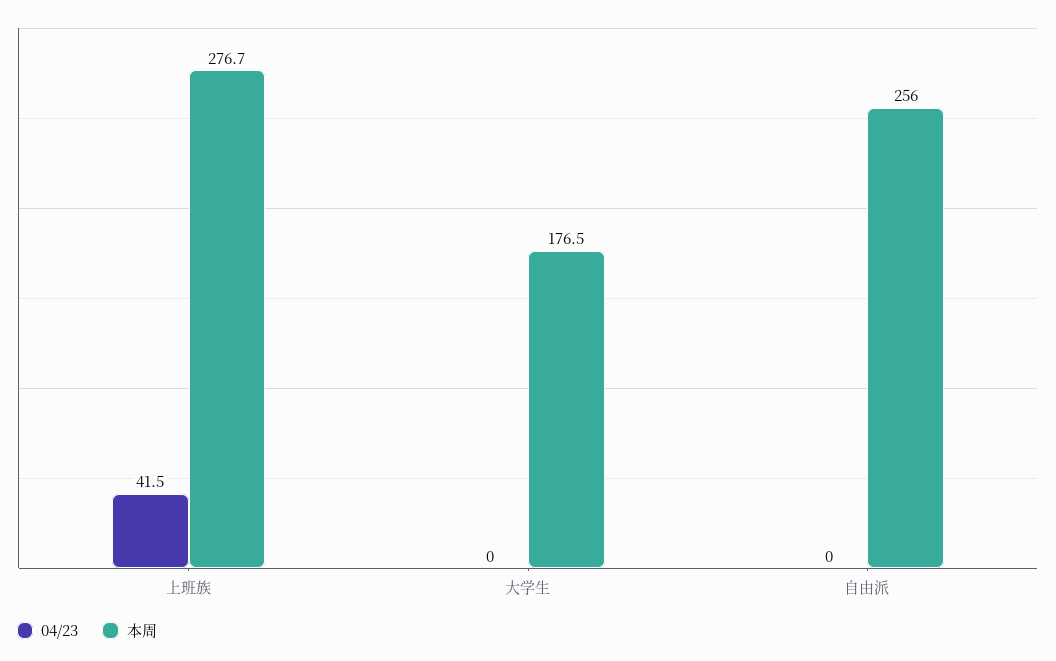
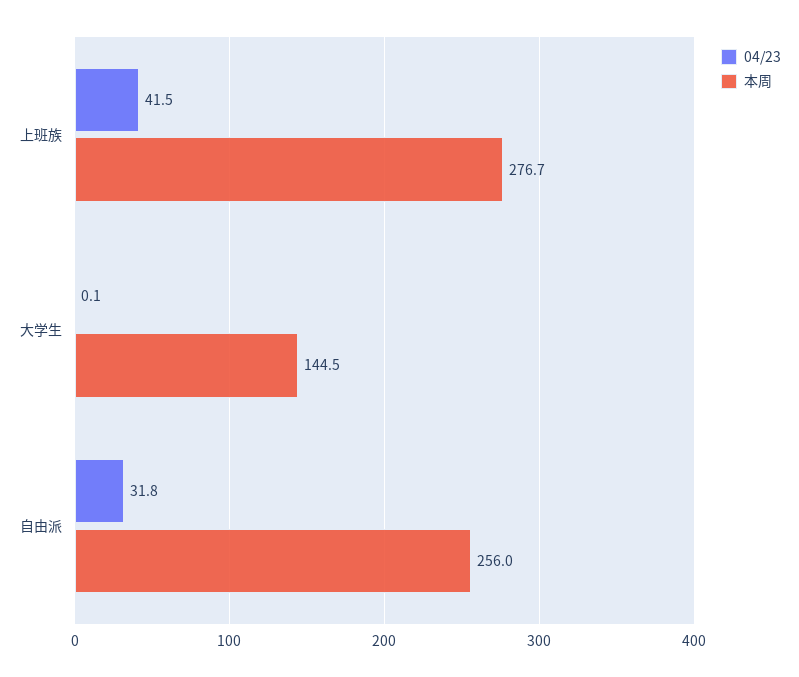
  {
    "04/23": {
      "上班族": 41.5,
-     "大学生": 0,
+     "大学生": 0.1,
-     "自由派": 0
+     "自由派": 31.8
    },
    "本周": {
      "上班族": 276.7,
-     "大学生": 176.5,
+     "大学生": 144.5,
      "自由派": 256
    }
  }

